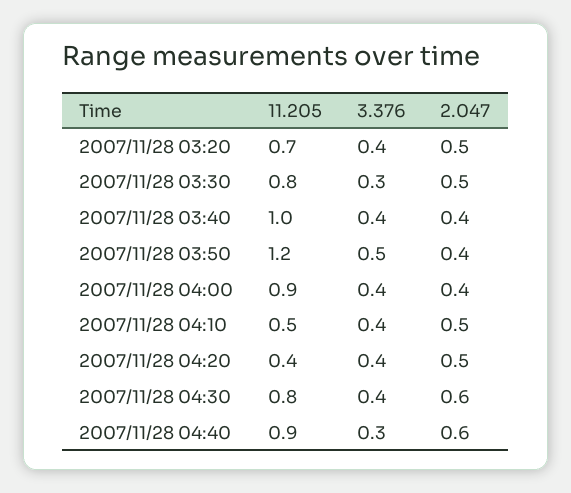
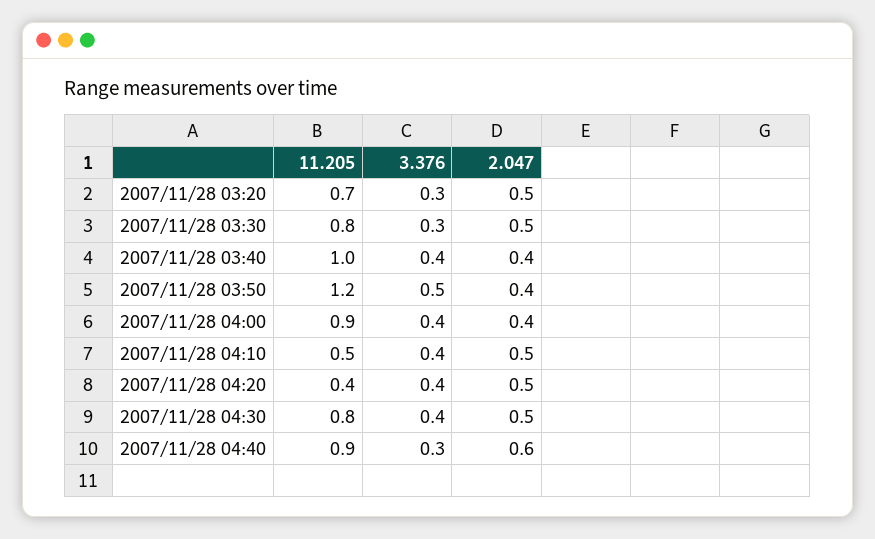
  {
    "11.205": {
      "2007/11/28 03:20": 0.7,
      "2007/11/28 03:30": 0.8,
      "2007/11/28 03:40": 1,
      "2007/11/28 03:50": 1.2,
      "2007/11/28 04:00": 0.9,
      "2007/11/28 04:10": 0.5,
      "2007/11/28 04:20": 0.4,
      "2007/11/28 04:30": 0.8,
      "2007/11/28 04:40": 0.9
    },
    "3.376": {
-     "2007/11/28 03:20": 0.4,
+     "2007/11/28 03:20": 0.3,
      "2007/11/28 03:30": 0.3,
      "2007/11/28 03:40": 0.4,
      "2007/11/28 03:50": 0.5,
      "2007/11/28 04:00": 0.4,
      "2007/11/28 04:10": 0.4,
      "2007/11/28 04:20": 0.4,
      "2007/11/28 04:30": 0.4,
      "2007/11/28 04:40": 0.3
    },
    "2.047": {
      "2007/11/28 03:20": 0.5,
      "2007/11/28 03:30": 0.5,
      "2007/11/28 03:40": 0.4,
      "2007/11/28 03:50": 0.4,
      "2007/11/28 04:00": 0.4,
      "2007/11/28 04:10": 0.5,
      "2007/11/28 04:20": 0.5,
-     "2007/11/28 04:30": 0.6,
+     "2007/11/28 04:30": 0.5,
      "2007/11/28 04:40": 0.6
    }
  }

